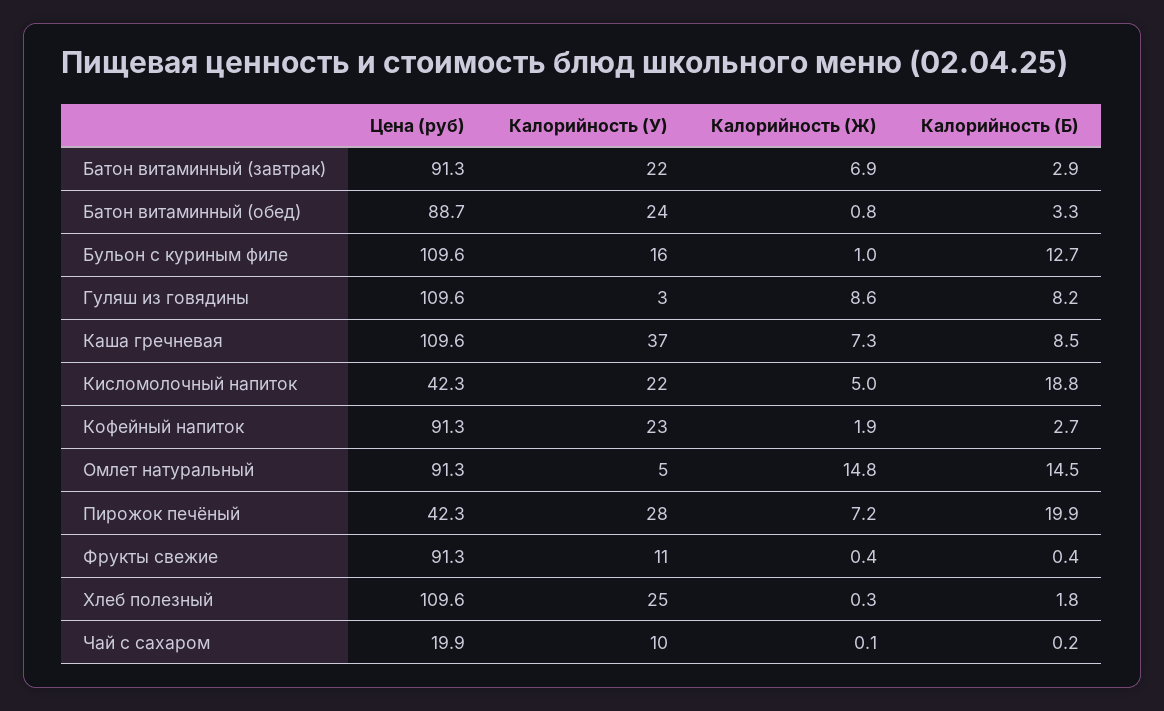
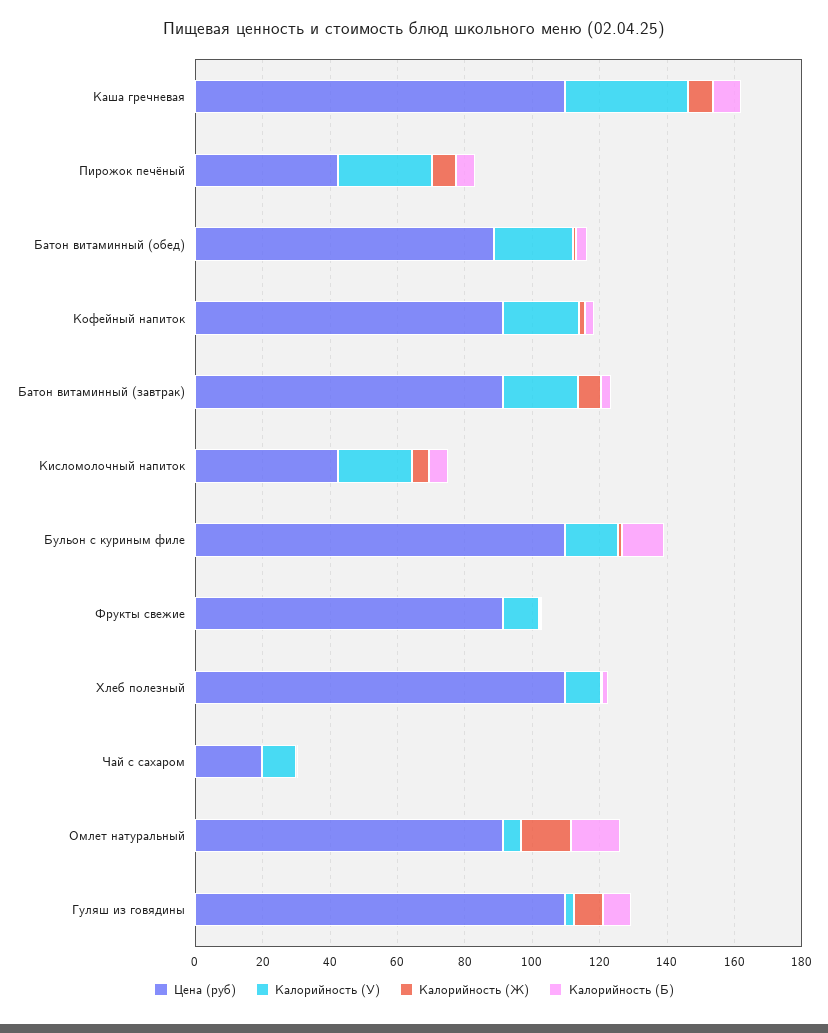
  {
    "Цена (руб)": {
      "Батон витаминный (завтрак)": 91.3,
      "Батон витаминный (обед)": 88.7,
      "Бульон с куриным филе": 109.6,
      "Гуляш из говядины": 109.6,
      "Каша гречневая": 109.6,
      "Кисломолочный напиток": 42.3,
      "Кофейный напиток": 91.3,
      "Омлет натуральный": 91.3,
      "Пирожок печёный": 42.3,
      "Фрукты свежие": 91.3,
      "Хлеб полезный": 109.6,
      "Чай с сахаром": 19.9
    },
    "Калорийность (У)": {
      "Батон витаминный (завтрак)": 22,
      "Батон витаминный (обед)": 24,
      "Бульон с куриным филе": 16,
      "Гуляш из говядины": 3,
      "Каша гречневая": 37,
      "Кисломолочный напиток": 22,
      "Кофейный напиток": 23,
      "Омлет натуральный": 5,
      "Пирожок печёный": 28,
      "Фрукты свежие": 11,
-     "Хлеб полезный": 25,
+     "Хлеб полезный": 10,
      "Чай с сахаром": 10
    },
    "Калорийность (Ж)": {
      "Батон витаминный (завтрак)": 6.9,
      "Батон витаминный (обед)": 0.8,
      "Бульон с куриным филе": 1,
      "Гуляш из говядины": 8.6,
      "Каша гречневая": 7.3,
      "Кисломолочный напиток": 5,
      "Кофейный напиток": 1.9,
      "Омлет натуральный": 14.8,
      "Пирожок печёный": 7.2,
      "Фрукты свежие": 0.4,
      "Хлеб полезный": 0.3,
      "Чай с сахаром": 0.1
    },
    "Калорийность (Б)": {
      "Батон витаминный (завтрак)": 2.9,
      "Батон витаминный (обед)": 3.3,
      "Бульон с куриным филе": 12.7,
      "Гуляш из говядины": 8.2,
      "Каша гречневая": 8.5,
-     "Кисломолочный напиток": 18.8,
+     "Кисломолочный напиток": 5,
      "Кофейный напиток": 2.7,
      "Омлет натуральный": 14.5,
-     "Пирожок печёный": 19.9,
+     "Пирожок печёный": 5,
      "Фрукты свежие": 0.4,
      "Хлеб полезный": 1.8,
      "Чай с сахаром": 0.2
    }
  }

